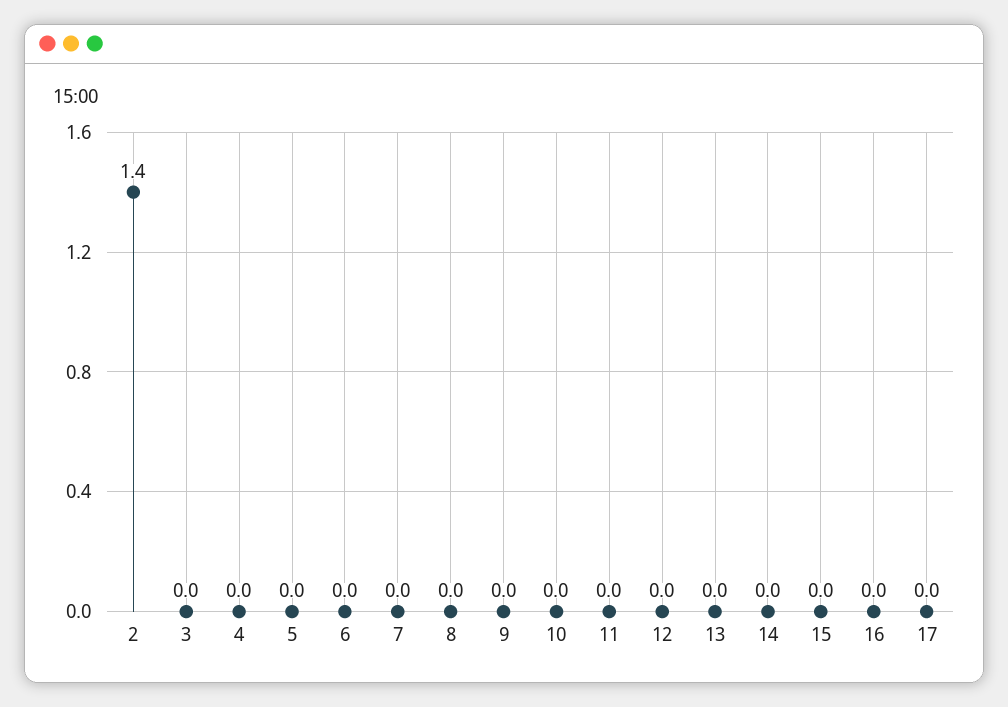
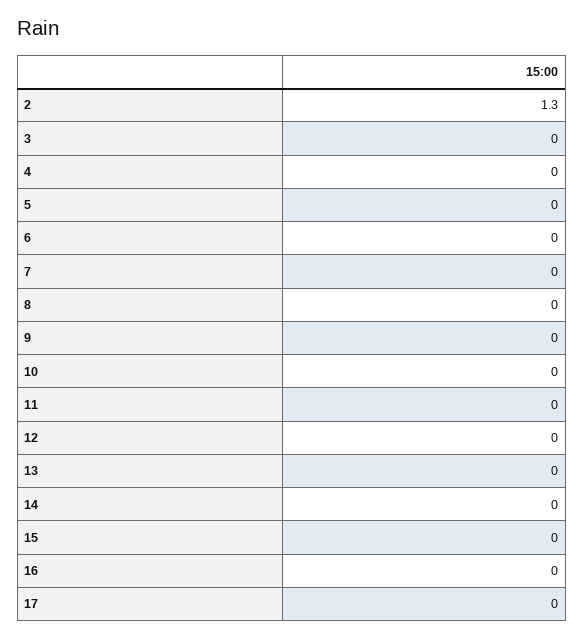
  {
-   "2": 1.4,
+   "2": 1.3,
    "3": 0,
    "4": 0,
    "5": 0,
    "6": 0,
    "7": 0,
    "8": 0,
    "9": 0,
    "10": 0,
    "11": 0,
    "12": 0,
    "13": 0,
    "14": 0,
    "15": 0,
    "16": 0,
    "17": 0
  }

